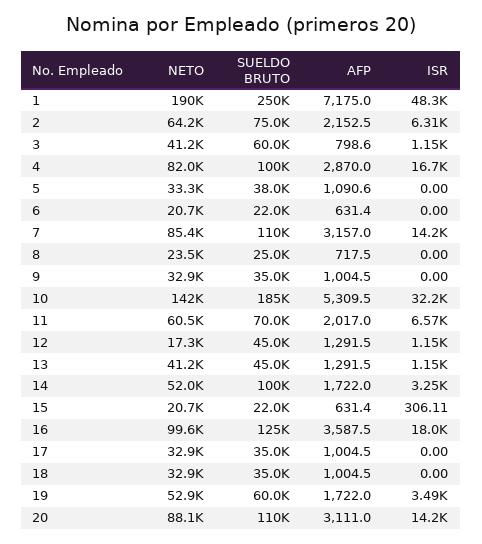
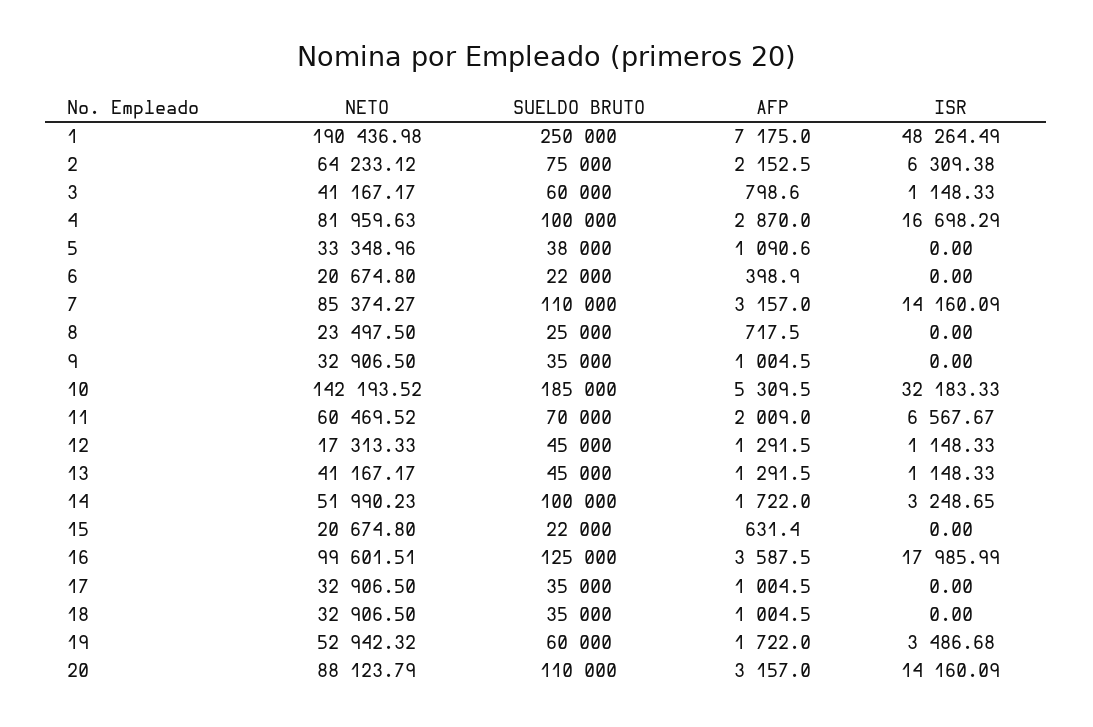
  {
    "NETO": {
      "1": 190436.98,
      "2": 64233.12,
      "3": 41167.17,
      "4": 81959.63,
      "5": 33348.96,
      "6": 20674.8,
      "7": 85374.27,
      "8": 23497.5,
      "9": 32906.5,
      "10": 142193.52,
      "11": 60469.52,
      "12": 17313.33,
      "13": 41167.17,
      "14": 51990.23,
      "15": 20674.8,
      "16": 99601.51,
      "17": 32906.5,
      "18": 32906.5,
      "19": 52942.32,
      "20": 88123.79
    },
    "SUELDO BRUTO": {
      "1": 250000,
      "2": 75000,
      "3": 60000,
      "4": 100000,
      "5": 38000,
      "6": 22000,
      "7": 110000,
      "8": 25000,
      "9": 35000,
      "10": 185000,
      "11": 70000,
      "12": 45000,
      "13": 45000,
      "14": 100000,
      "15": 22000,
      "16": 125000,
      "17": 35000,
      "18": 35000,
      "19": 60000,
      "20": 110000
    },
    "AFP": {
      "1": 7175,
      "2": 2152.5,
      "3": 798.6,
      "4": 2870,
      "5": 1090.6,
-     "6": 631.4,
+     "6": 398.9,
      "7": 3157,
      "8": 717.5,
      "9": 1004.5,
      "10": 5309.5,
-     "11": 2017,
+     "11": 2009,
      "12": 1291.5,
      "13": 1291.5,
      "14": 1722,
      "15": 631.4,
      "16": 3587.5,
      "17": 1004.5,
      "18": 1004.5,
      "19": 1722,
-     "20": 3111
+     "20": 3157
    },
    "ISR": {
      "1": 48264.49,
      "2": 6309.38,
      "3": 1148.33,
      "4": 16698.29,
      "5": 0,
      "6": 0,
      "7": 14160.09,
      "8": 0,
      "9": 0,
      "10": 32183.33,
      "11": 6567.67,
      "12": 1148.33,
      "13": 1148.33,
      "14": 3248.65,
-     "15": 306.11,
+     "15": 0,
      "16": 17985.99,
      "17": 0,
      "18": 0,
      "19": 3486.68,
      "20": 14160.09
    }
  }

